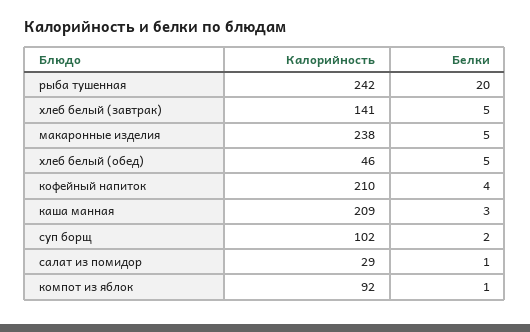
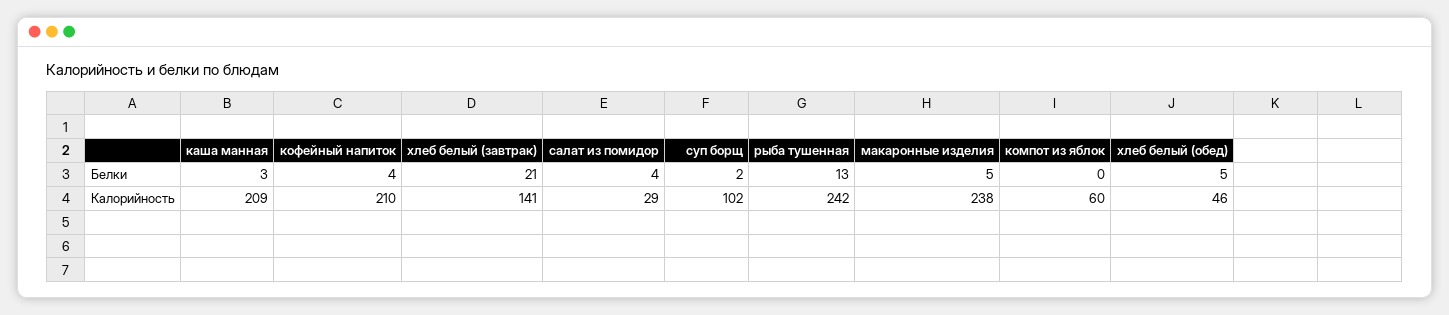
  {
    "Калорийность": {
      "рыба тушенная": 242,
      "хлеб белый (завтрак)": 141,
      "макаронные изделия": 238,
      "хлеб белый (обед)": 46,
      "кофейный напиток": 210,
      "каша манная": 209,
      "суп борщ": 102,
      "салат из помидор": 29,
-     "компот из яблок": 92
+     "компот из яблок": 60
    },
    "Белки": {
-     "рыба тушенная": 20,
+     "рыба тушенная": 13,
-     "хлеб белый (завтрак)": 5,
+     "хлеб белый (завтрак)": 21,
      "макаронные изделия": 5,
      "хлеб белый (обед)": 5,
      "кофейный напиток": 4,
      "каша манная": 3,
      "суп борщ": 2,
-     "салат из помидор": 1,
+     "салат из помидор": 4,
-     "компот из яблок": 1
+     "компот из яблок": 0
    }
  }

